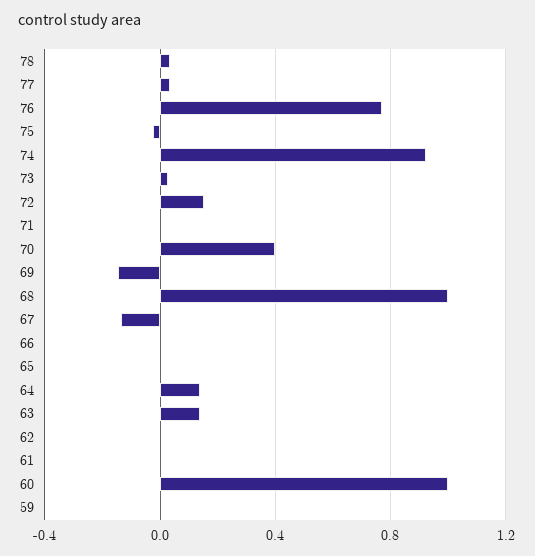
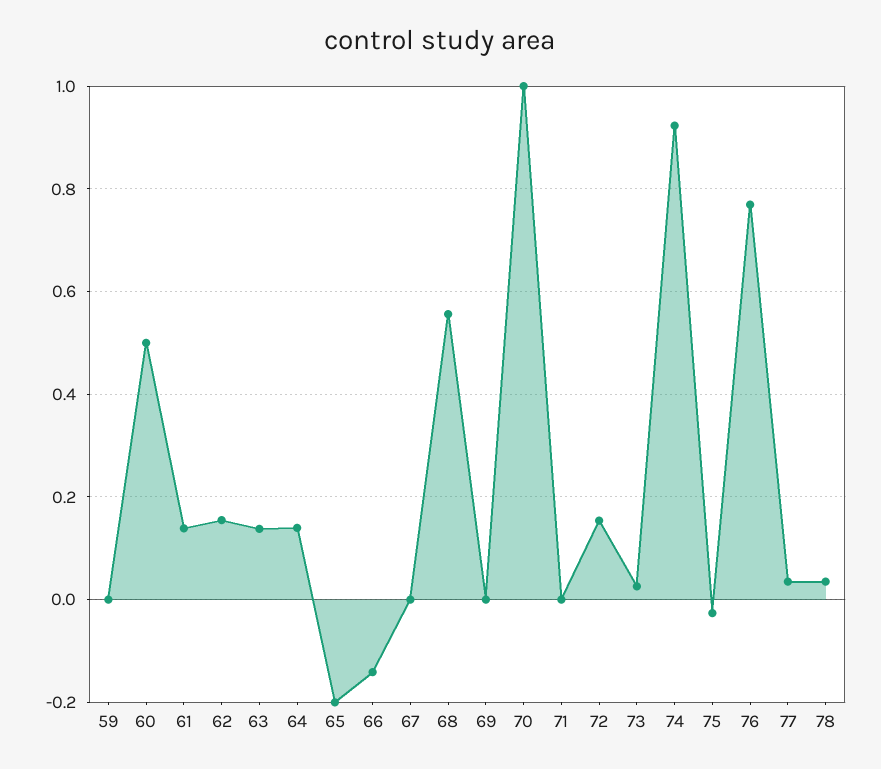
  {
    "78": 0.04,
    "77": 0.04,
    "76": 0.76,
    "75": -0.02,
    "74": 0.92,
    "73": 0.02,
    "72": 0.16,
    "71": 0,
-   "70": 0.4,
+   "70": 1,
-   "69": -0.15,
+   "69": 0,
-   "68": 1,
+   "68": 0.56,
-   "67": -0.15,
+   "67": 0,
-   "66": 0,
+   "66": -0.14,
-   "65": 0,
+   "65": -0.2,
    "64": 0.14,
    "63": 0.14,
-   "62": 0,
+   "62": 0.16,
-   "61": 0,
+   "61": 0.14,
-   "60": 1,
+   "60": 0.5,
    "59": 0
  }

